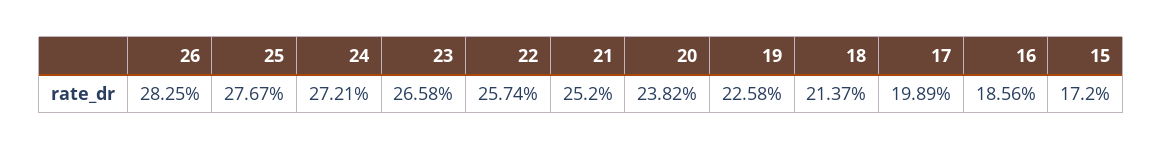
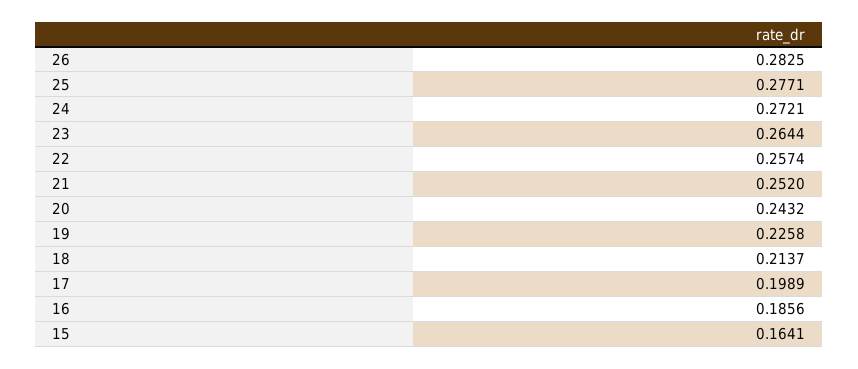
  {
    "26": 0.2825,
-   "25": 0.2767,
+   "25": 0.2771,
    "24": 0.2721,
-   "23": 0.2658,
+   "23": 0.2644,
    "22": 0.2574,
    "21": 0.252,
-   "20": 0.2382,
+   "20": 0.2432,
    "19": 0.2258,
    "18": 0.2137,
    "17": 0.1989,
    "16": 0.1856,
-   "15": 0.172
+   "15": 0.1641
  }

